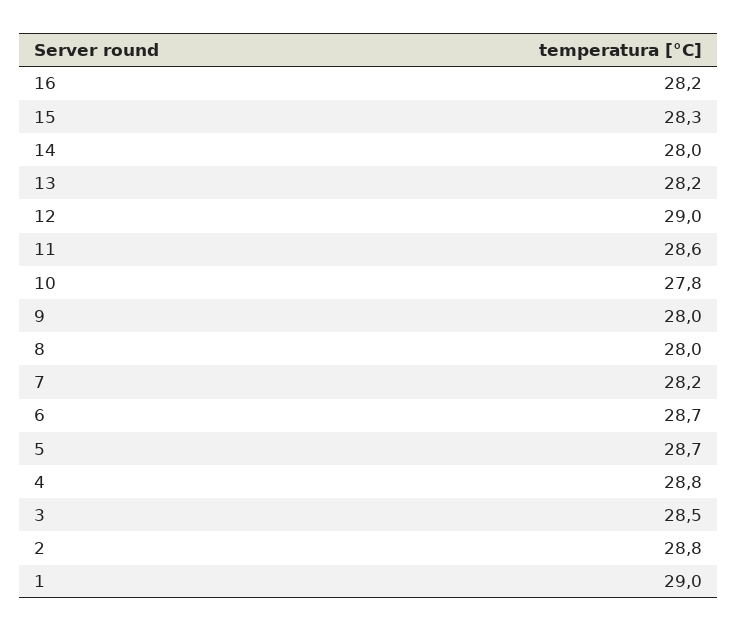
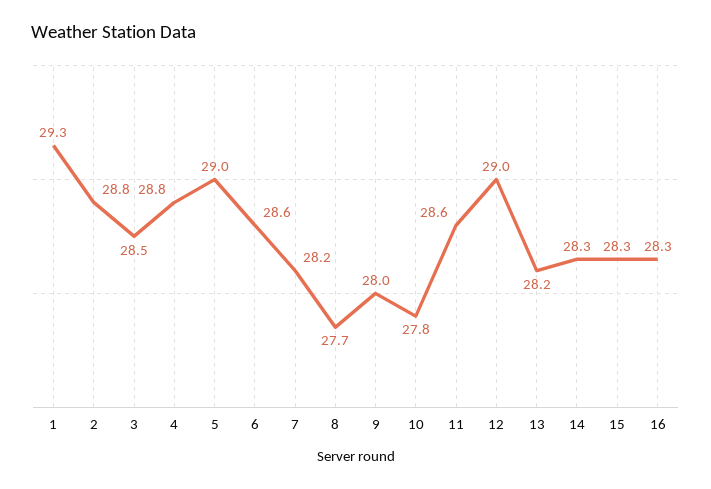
  {
-   "16": 28.2,
+   "16": 28.3,
    "15": 28.3,
-   "14": 28,
+   "14": 28.3,
    "13": 28.2,
    "12": 29,
    "11": 28.6,
    "10": 27.8,
    "9": 28,
-   "8": 28,
+   "8": 27.7,
    "7": 28.2,
-   "6": 28.7,
+   "6": 28.6,
-   "5": 28.7,
+   "5": 29,
    "4": 28.8,
    "3": 28.5,
    "2": 28.8,
-   "1": 29
+   "1": 29.3
  }

